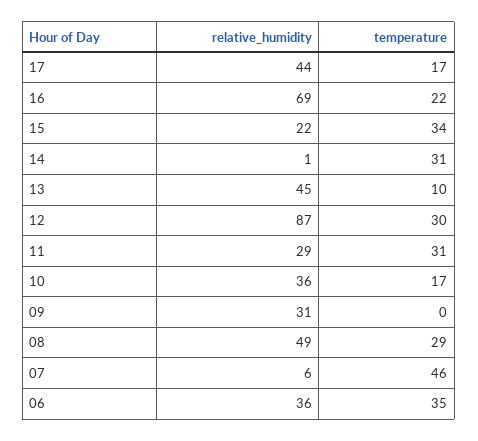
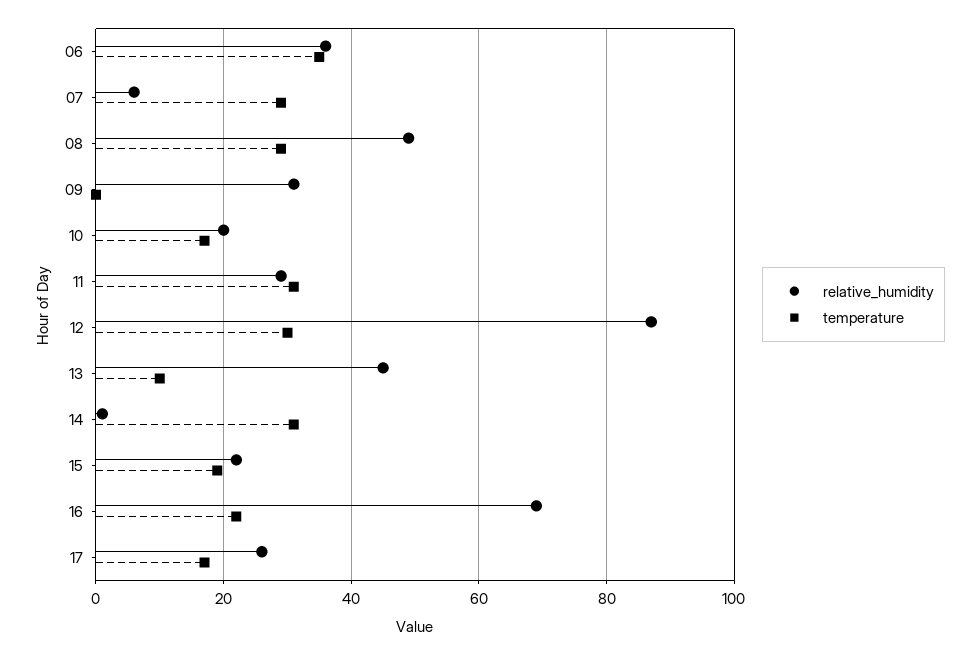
  {
    "relative_humidity": {
-     "17": 44,
+     "17": 25,
      "16": 69,
      "15": 22,
      "14": 1,
      "13": 45,
      "12": 87,
      "11": 29,
-     "10": 36,
+     "10": 20,
      "09": 31,
      "08": 49,
      "07": 6,
      "06": 36
    },
    "temperature": {
      "17": 17,
      "16": 22,
-     "15": 34,
+     "15": 20,
      "14": 31,
      "13": 10,
      "12": 30,
      "11": 31,
      "10": 17,
      "09": 0,
      "08": 29,
-     "07": 46,
+     "07": 30,
      "06": 35
    }
  }

